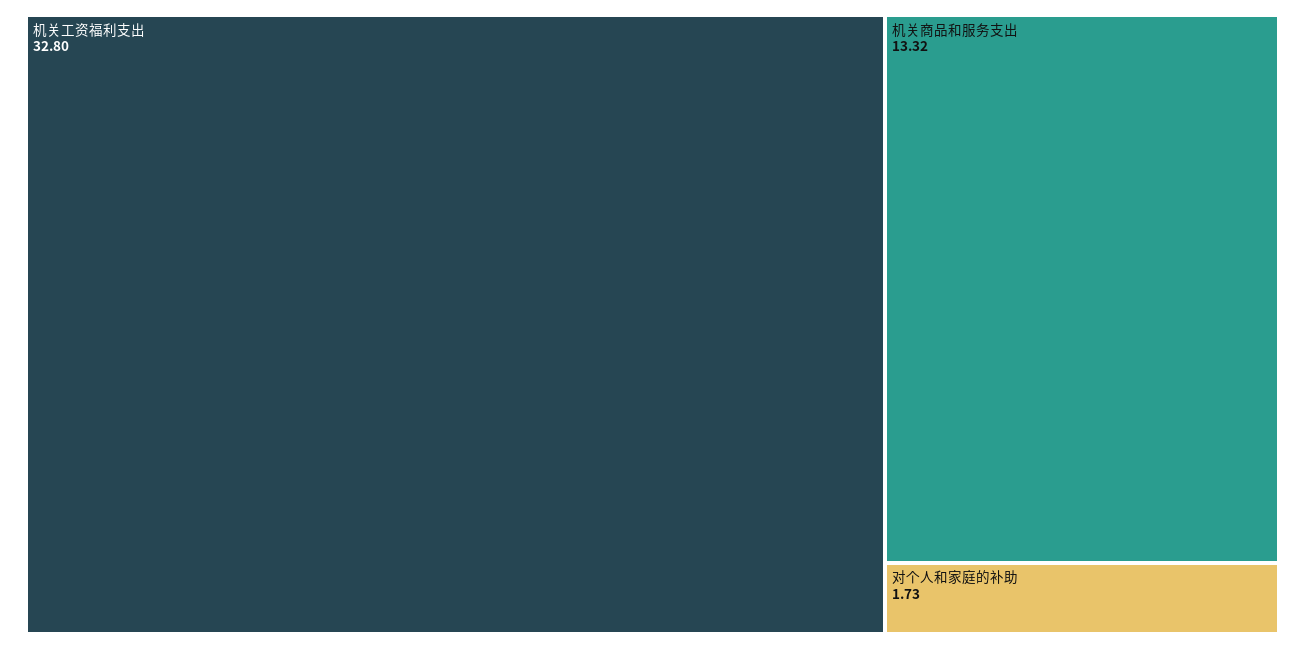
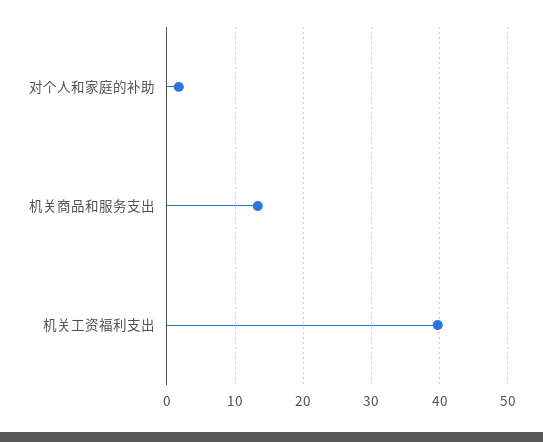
  {
-   "机关工资福利支出": 32.8,
+   "机关工资福利支出": 40,
    "机关商品和服务支出": 13.32,
    "对个人和家庭的补助": 1.73
  }

